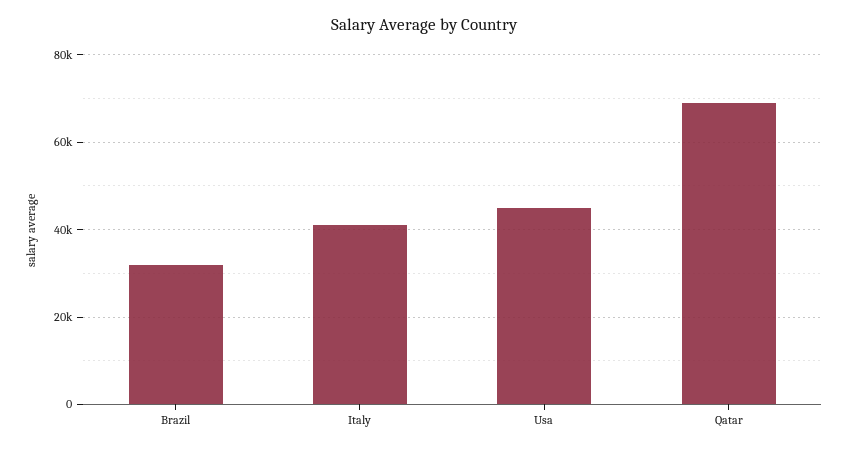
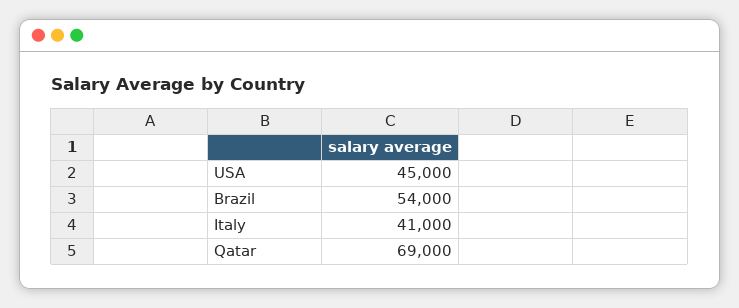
  {
-   "Brazil": 32000,
+   "Brazil": 54000,
    "Italy": 41000,
    "Usa": 45000,
    "Qatar": 69000
  }

